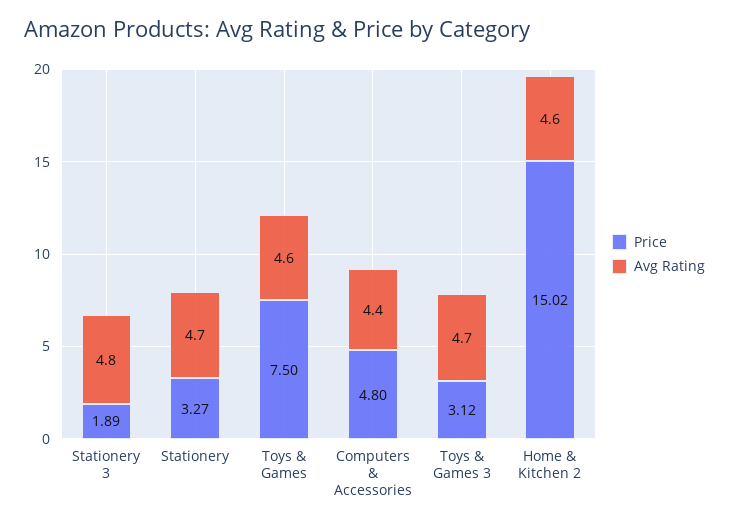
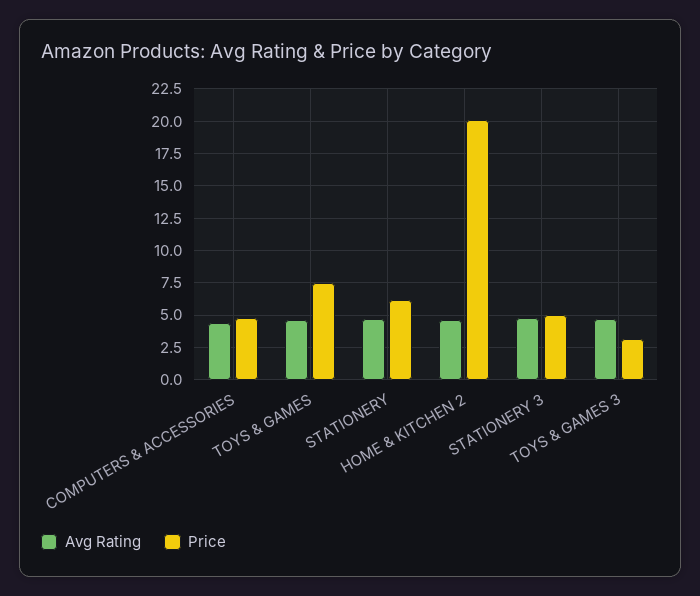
  {
    "Price": {
-     "Stationery 3": 1.89,
+     "Stationery 3": 5,
-     "Stationery": 3.27,
+     "Stationery": 6,
      "Toys & Games": 7.5,
      "Computers & Accessories": 4.8,
      "Toys & Games 3": 3.12,
-     "Home & Kitchen 2": 15.02
+     "Home & Kitchen 2": 20
    },
    "Avg Rating": {
      "Stationery 3": 4.8,
      "Stationery": 4.7,
      "Toys & Games": 4.6,
      "Computers & Accessories": 4.4,
      "Toys & Games 3": 4.7,
      "Home & Kitchen 2": 4.6
    }
  }

